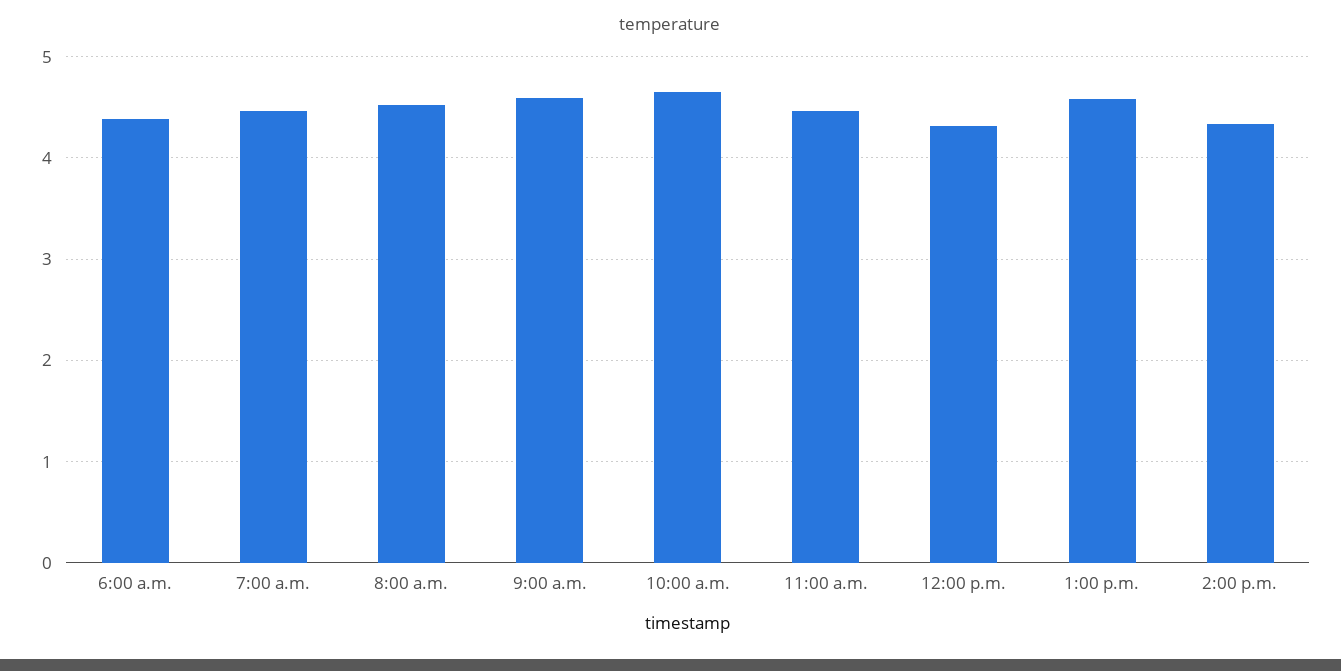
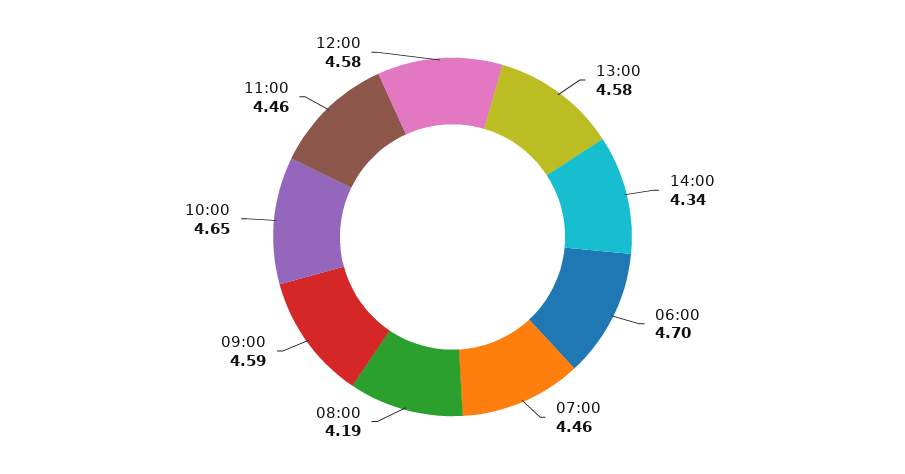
  {
-   "6:00 a.m.": 4.4,
+   "6:00 a.m.": 4.7,
    "7:00 a.m.": 4.46,
-   "8:00 a.m.": 4.5,
+   "8:00 a.m.": 4.19,
    "9:00 a.m.": 4.59,
    "10:00 a.m.": 4.65,
    "11:00 a.m.": 4.46,
-   "12:00 p.m.": 4.3,
+   "12:00 p.m.": 4.58,
    "1:00 p.m.": 4.58,
    "2:00 p.m.": 4.34
  }

